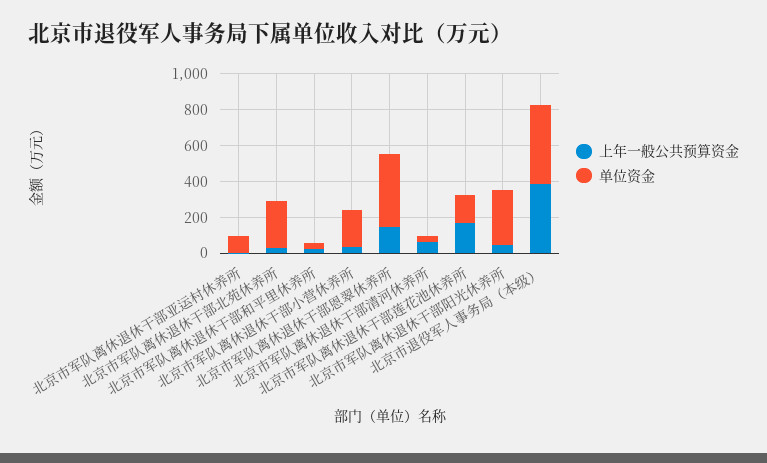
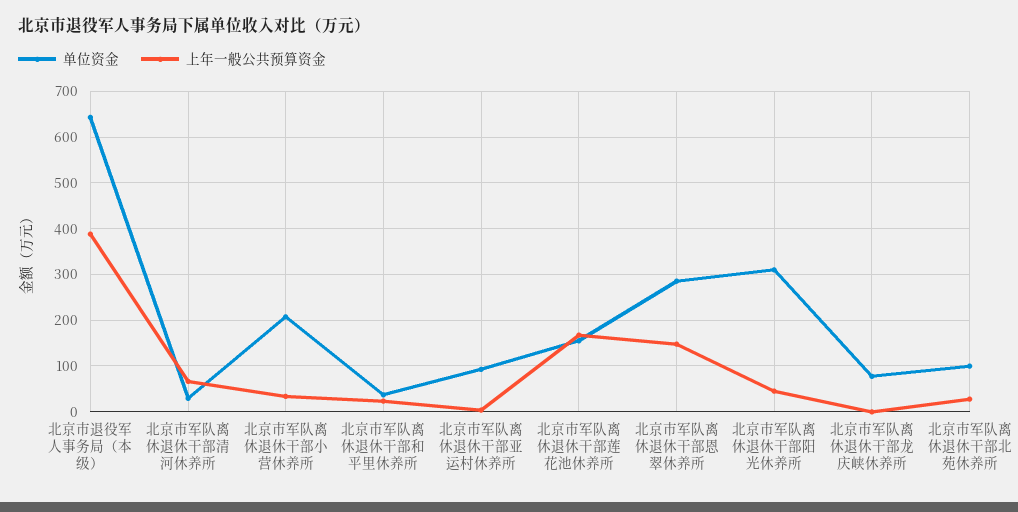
  {
    "上年一般公共预算资金": {
      "北京市军队离休退休干部亚运村休养所": 0,
      "北京市军队离休退休干部北苑休养所": 20,
      "北京市军队离休退休干部和平里休养所": 20,
      "北京市军队离休退休干部小营休养所": 40,
      "北京市军队离休退休干部恩翠休养所": 140,
      "北京市军队离休退休干部清河休养所": 60,
      "北京市军队离休退休干部莲花池休养所": 160,
      "北京市军队离休退休干部阳光休养所": 40,
-     "北京市退役军人事务局（本级）": 380
+     "北京市退役军人事务局（本级）": 380,
+     "北京市军队离休退休干部龙庆峡休养所": 0
    },
    "单位资金": {
      "北京市军队离休退休干部亚运村休养所": 100,
-     "北京市军队离休退休干部北苑休养所": 250,
+     "北京市军队离休退休干部北苑休养所": 100,
      "北京市军队离休退休干部和平里休养所": 40,
      "北京市军队离休退休干部小营休养所": 200,
-     "北京市军队离休退休干部恩翠休养所": 400,
+     "北京市军队离休退休干部恩翠休养所": 280,
      "北京市军队离休退休干部清河休养所": 20,
      "北京市军队离休退休干部莲花池休养所": 160,
      "北京市军队离休退休干部阳光休养所": 320,
-     "北京市退役军人事务局（本级）": 450
+     "北京市退役军人事务局（本级）": 640,
+     "北京市军队离休退休干部龙庆峡休养所": 80
    }
  }

